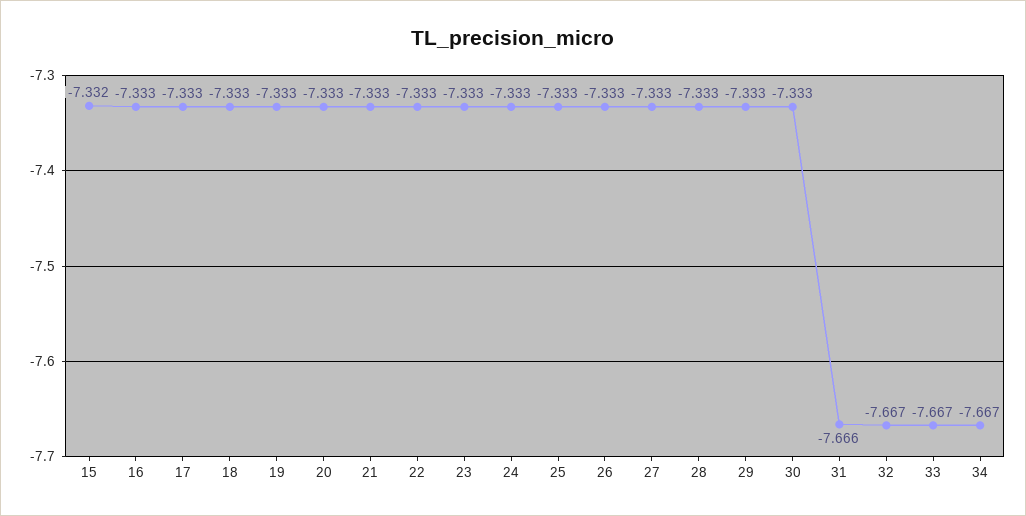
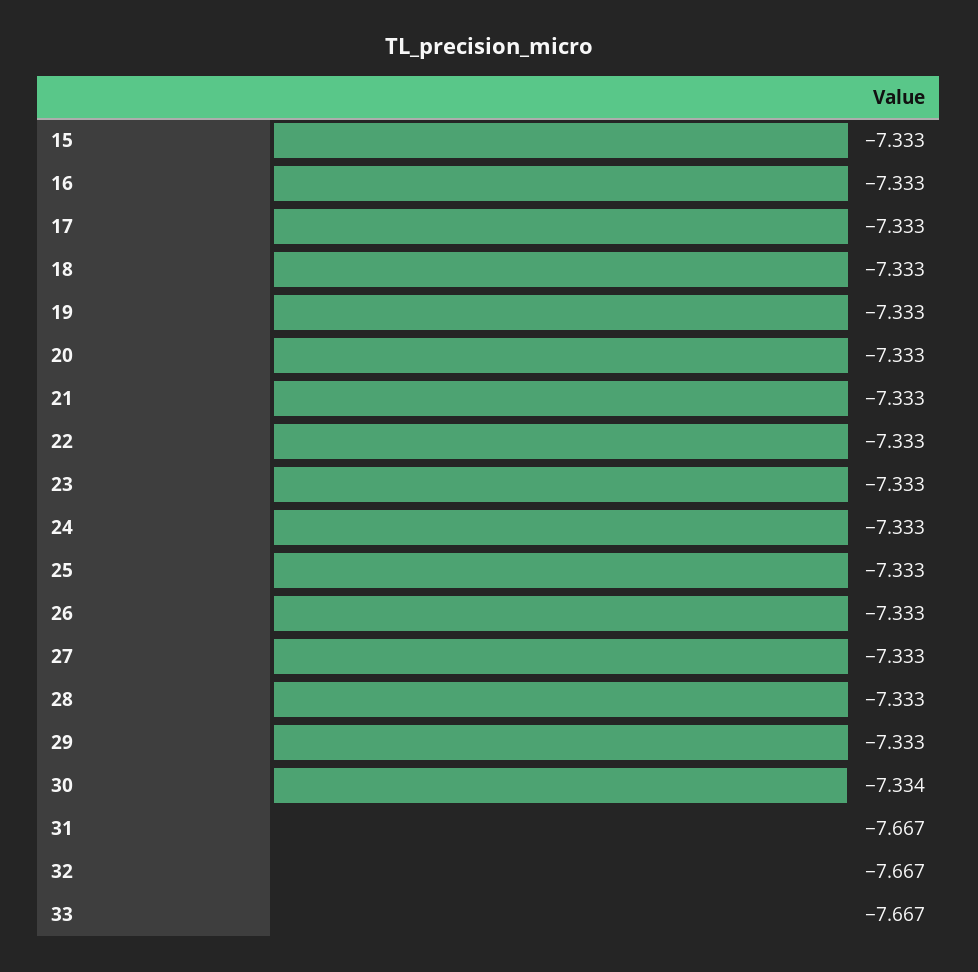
  {
-   "15": -7.332,
+   "15": -7.333,
    "16": -7.333,
    "17": -7.333,
    "18": -7.333,
    "19": -7.333,
    "20": -7.333,
    "21": -7.333,
    "22": -7.333,
    "23": -7.333,
    "24": -7.333,
    "25": -7.333,
    "26": -7.333,
    "27": -7.333,
    "28": -7.333,
    "29": -7.333,
-   "30": -7.333,
+   "30": -7.334,
-   "31": -7.666,
+   "31": -7.667,
    "32": -7.667,
-   "33": -7.667,
+   "33": -7.667
-   "34": -7.667
  }

